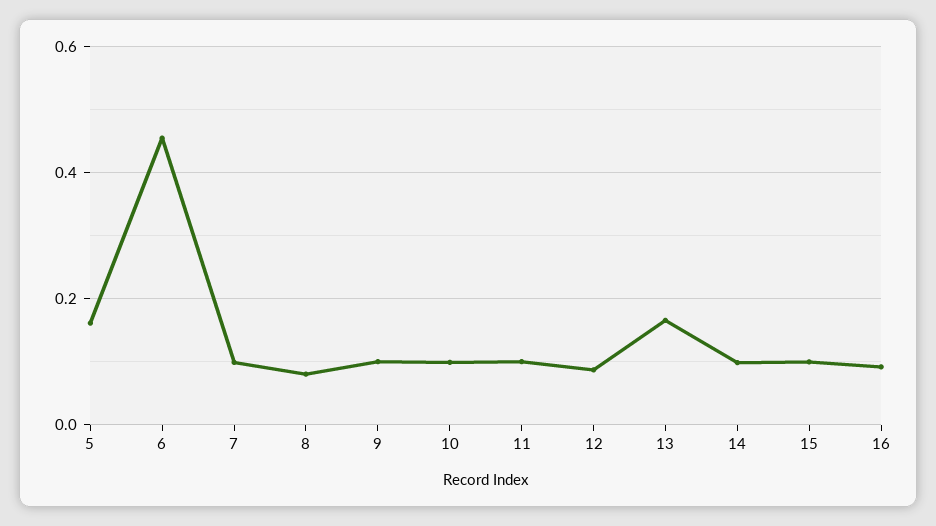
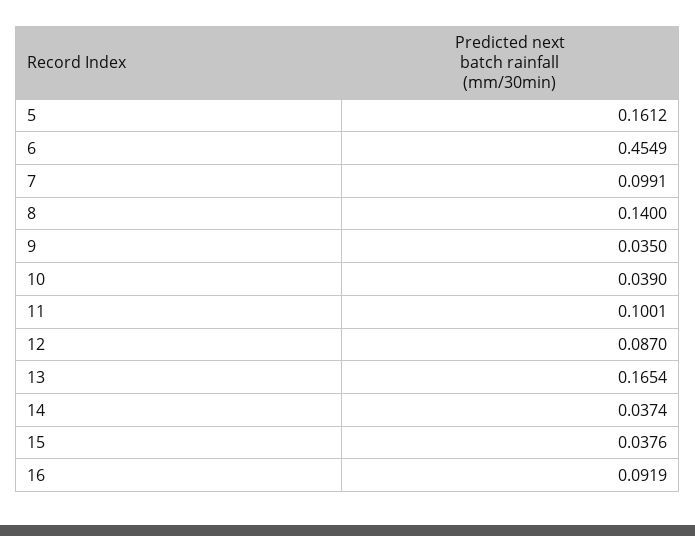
  {
    "5": 0.1612,
    "6": 0.4549,
    "7": 0.0991,
-   "8": 0.08,
+   "8": 0.14,
-   "9": 0.1,
+   "9": 0.035,
-   "10": 0.1,
+   "10": 0.039,
    "11": 0.1001,
    "12": 0.087,
    "13": 0.1654,
-   "14": 0.1,
+   "14": 0.0374,
-   "15": 0.1,
+   "15": 0.0376,
    "16": 0.0919
  }

